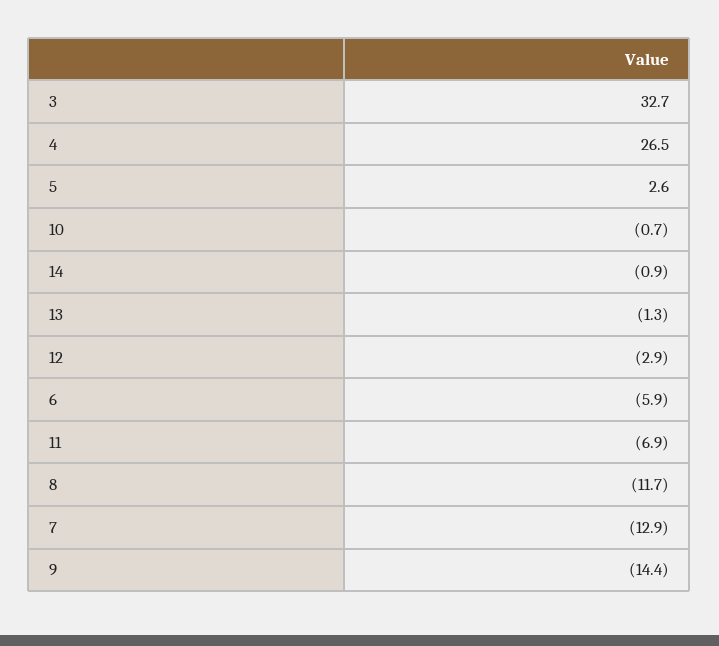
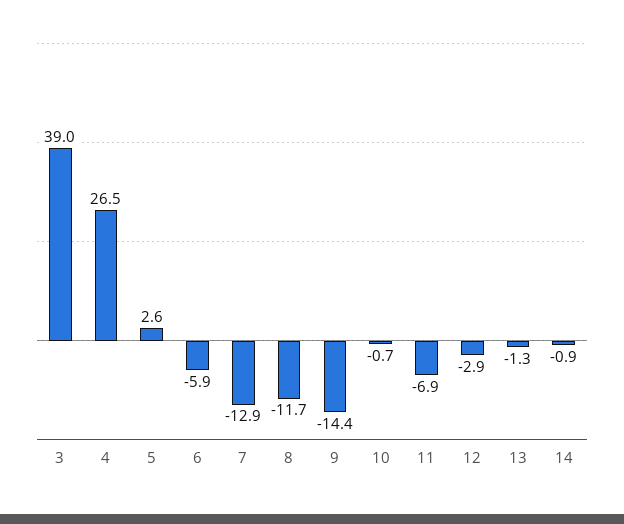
  {
-   "3": 32.7,
+   "3": 39,
    "4": 26.5,
    "5": 2.6,
    "10": -0.7,
    "14": -0.9,
    "13": -1.3,
    "12": -2.9,
    "6": -5.9,
    "11": -6.9,
    "8": -11.7,
    "7": -12.9,
    "9": -14.4
  }

